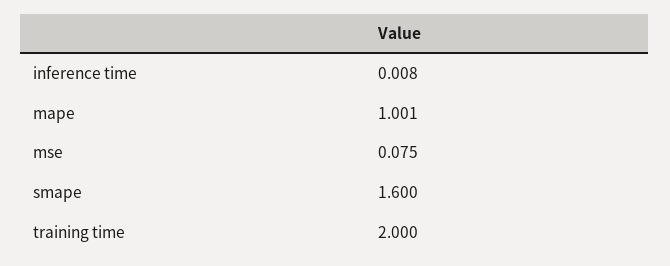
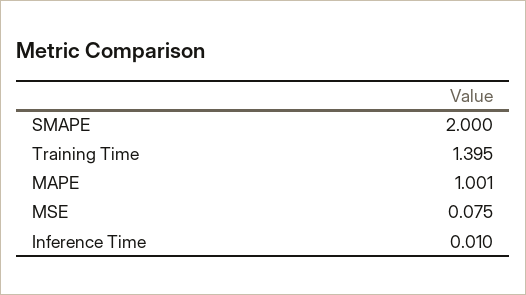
  {
-   "inference time": 0.008,
+   "inference time": 0.01,
    "mape": 1.001,
    "mse": 0.075,
-   "smape": 1.6,
+   "smape": 2,
-   "training time": 2
+   "training time": 1.395
  }

